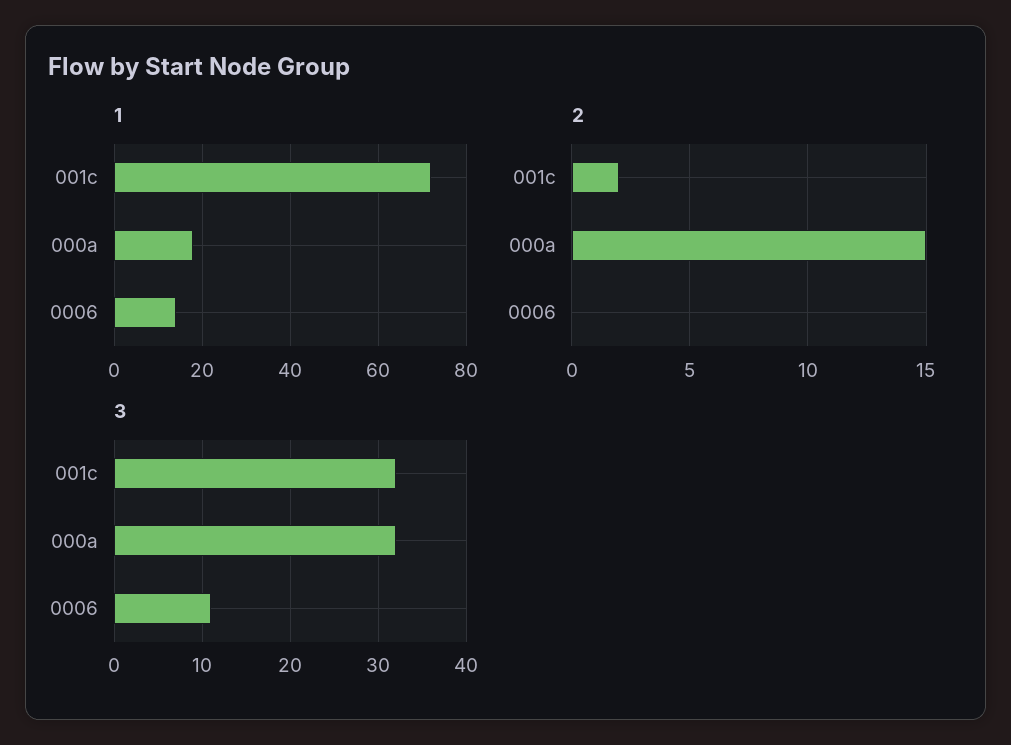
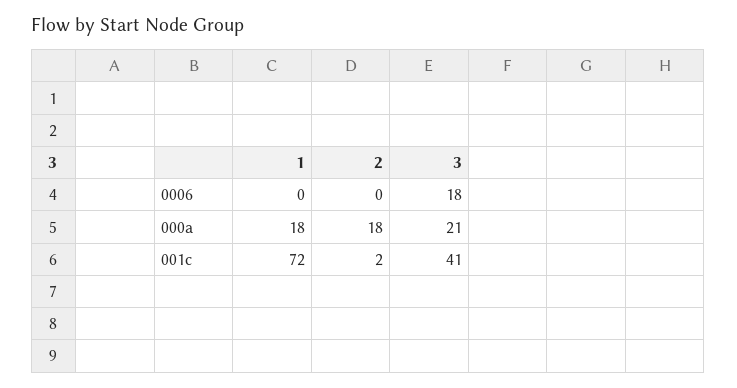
  {
    "1": {
      "001c": 72,
      "000a": 18,
-     "0006": 15
+     "0006": 0
    },
    "2": {
      "001c": 2,
-     "000a": 15,
+     "000a": 18,
      "0006": 0
    },
    "3": {
-     "001c": 32,
+     "001c": 41,
-     "000a": 32,
+     "000a": 21,
-     "0006": 11
+     "0006": 18
    }
  }

